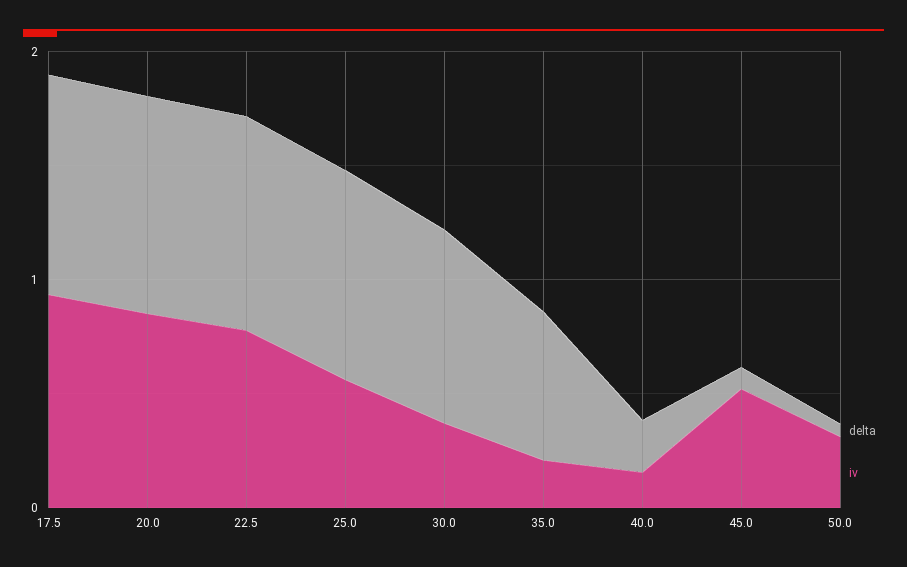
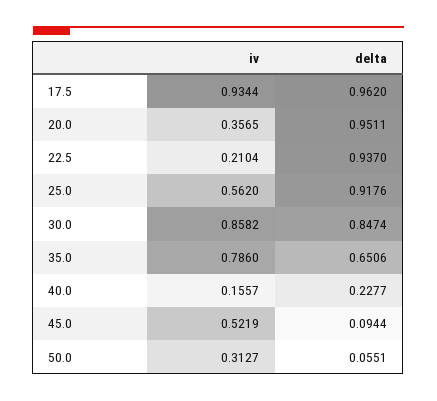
  {
    "delta": {
      "17.5": 0.962,
      "20.0": 0.9511,
      "22.5": 0.937,
      "25.0": 0.9176,
      "30.0": 0.8474,
      "35.0": 0.6506,
      "40.0": 0.2277,
      "45.0": 0.0944,
      "50.0": 0.0551
    },
    "iv": {
      "17.5": 0.9344,
-     "20.0": 0.8,
+     "20.0": 0.3565,
-     "22.5": 0.8,
+     "22.5": 0.2104,
      "25.0": 0.562,
-     "30.0": 0.4,
+     "30.0": 0.8582,
-     "35.0": 0.2,
+     "35.0": 0.786,
      "40.0": 0.1557,
      "45.0": 0.5219,
      "50.0": 0.3127
    }
  }

